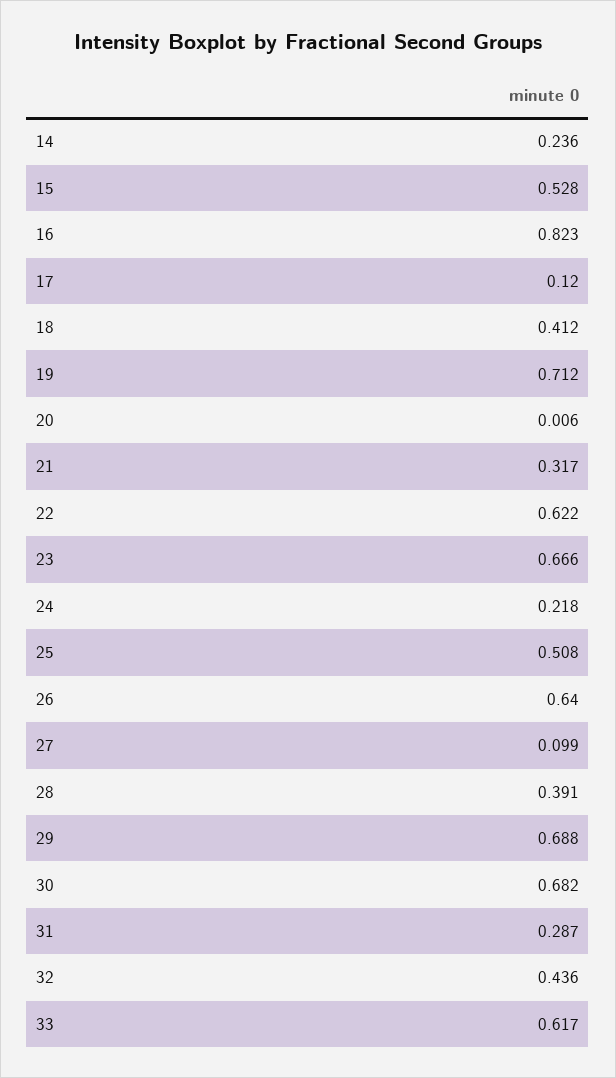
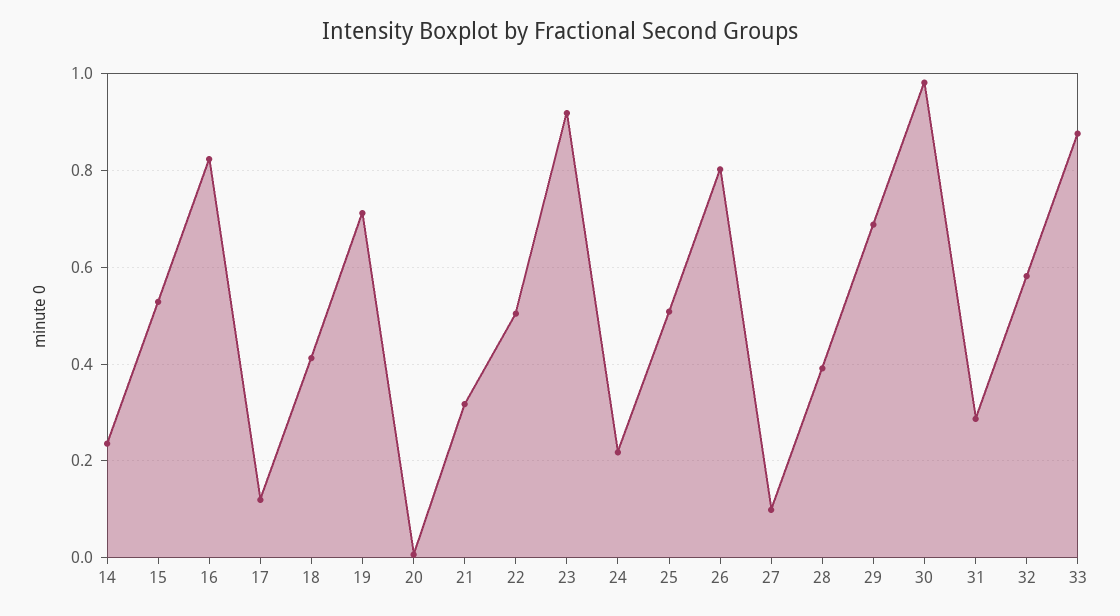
  {
    "14": 0.236,
    "15": 0.528,
    "16": 0.823,
    "17": 0.12,
    "18": 0.412,
    "19": 0.712,
    "20": 0.006,
    "21": 0.317,
-   "22": 0.622,
+   "22": 0.5,
-   "23": 0.666,
+   "23": 0.92,
    "24": 0.218,
    "25": 0.508,
-   "26": 0.64,
+   "26": 0.8,
    "27": 0.099,
    "28": 0.391,
    "29": 0.688,
-   "30": 0.682,
+   "30": 0.98,
    "31": 0.287,
-   "32": 0.436,
+   "32": 0.58,
-   "33": 0.617
+   "33": 0.88
  }

